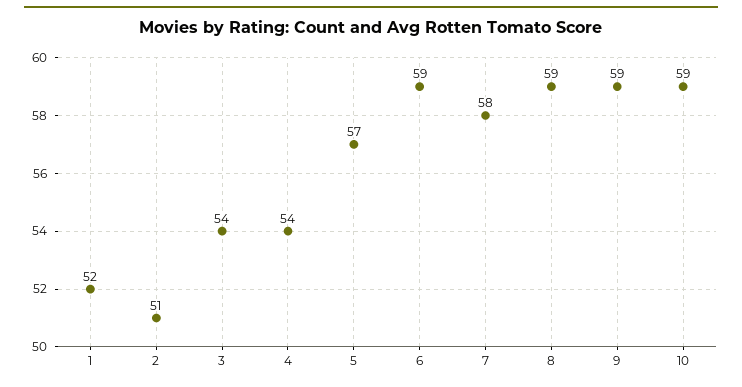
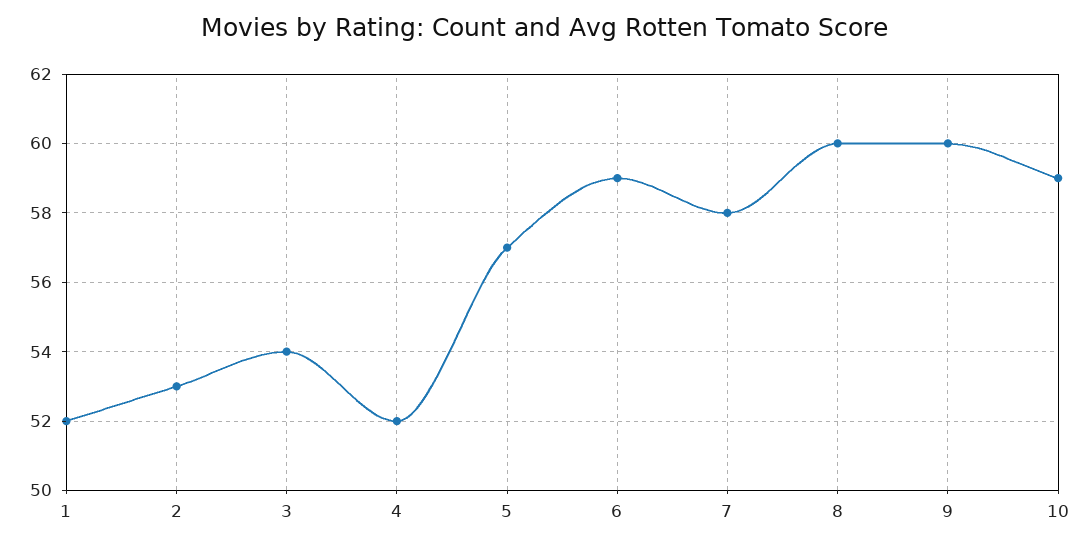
  {
    "1": 52,
-   "2": 51,
+   "2": 53,
    "3": 54,
-   "4": 54,
+   "4": 52,
    "5": 57,
    "6": 59,
    "7": 58,
-   "8": 59,
+   "8": 60,
-   "9": 59,
+   "9": 60,
    "10": 59
  }

